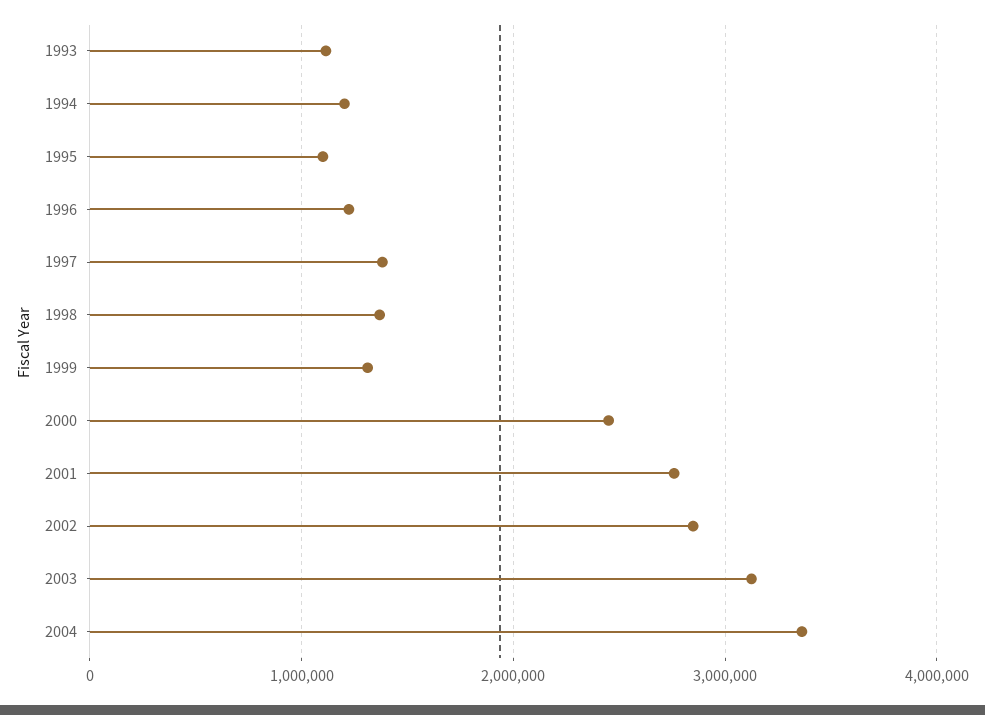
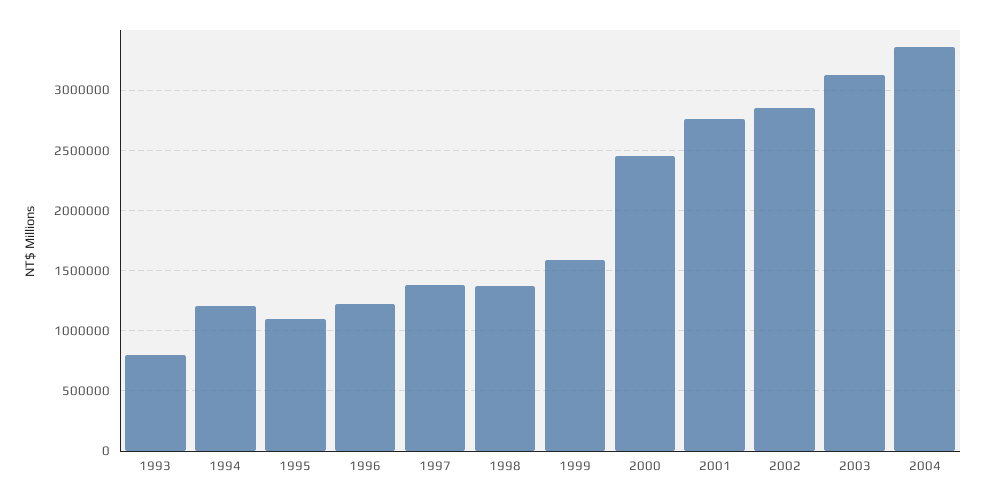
  {
-   "1993": 1100000,
+   "1993": 800000,
    "1994": 1200000,
    "1995": 1100000,
    "1996": 1200000,
    "1997": 1400000,
    "1998": 1350000,
-   "1999": 1300000,
+   "1999": 1600000,
    "2000": 2450000,
    "2001": 2750000,
    "2002": 2850000,
    "2003": 3100000,
    "2004": 3350000
  }

